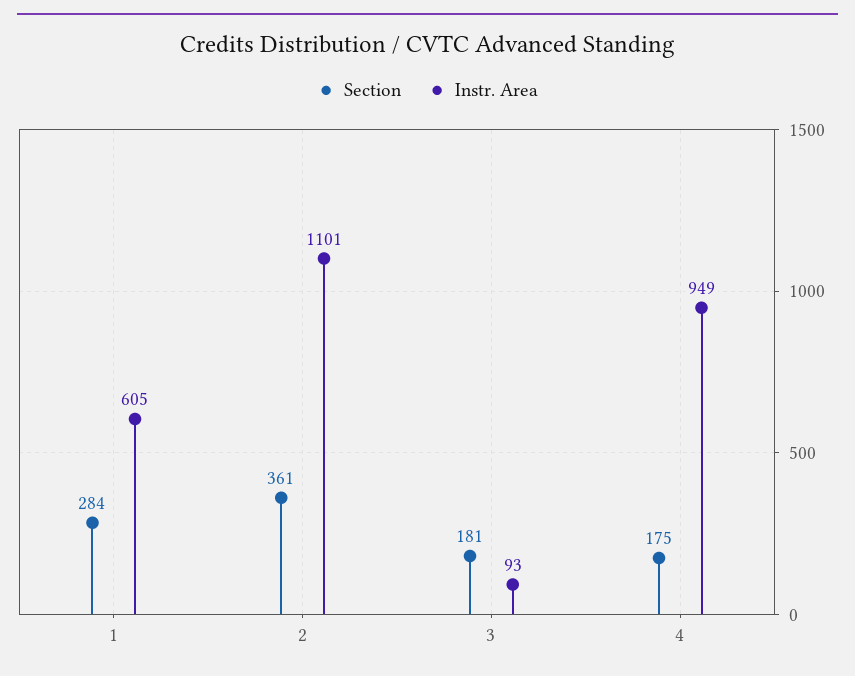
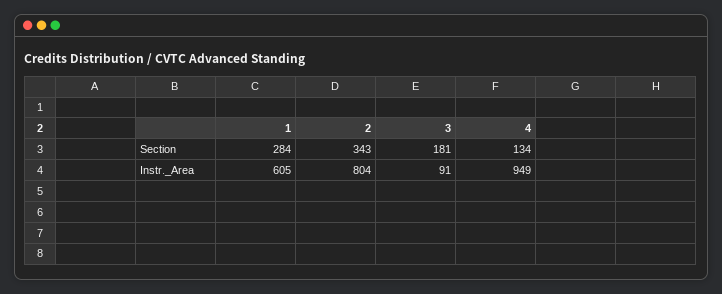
  {
    "Section": {
      "1": 284,
-     "2": 361,
+     "2": 343,
      "3": 181,
-     "4": 175
+     "4": 134
    },
    "Instr. Area": {
      "1": 605,
-     "2": 1101,
+     "2": 804,
-     "3": 93,
+     "3": 91,
      "4": 949
    }
  }

